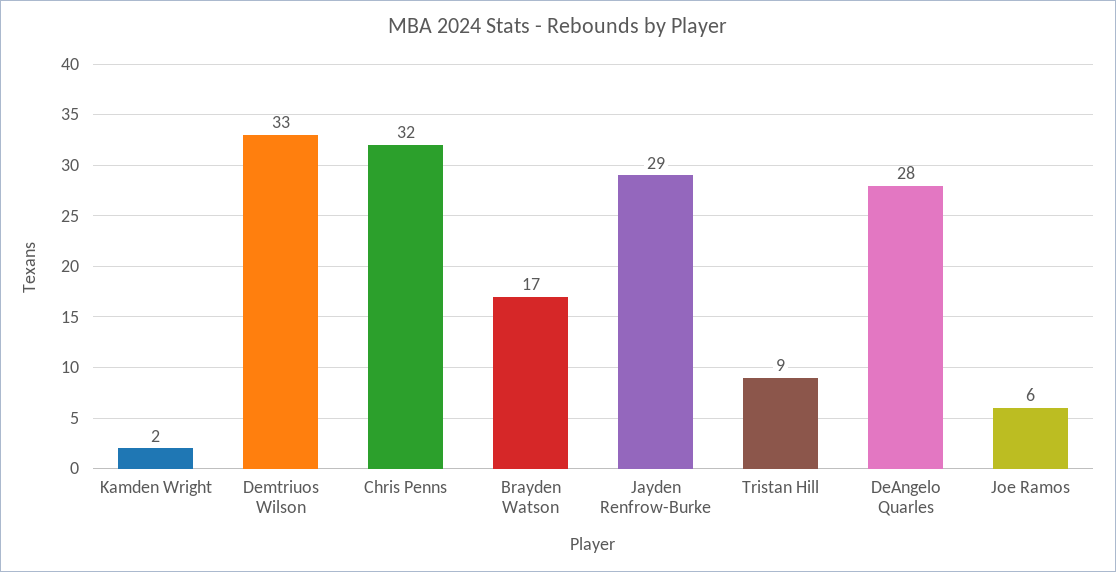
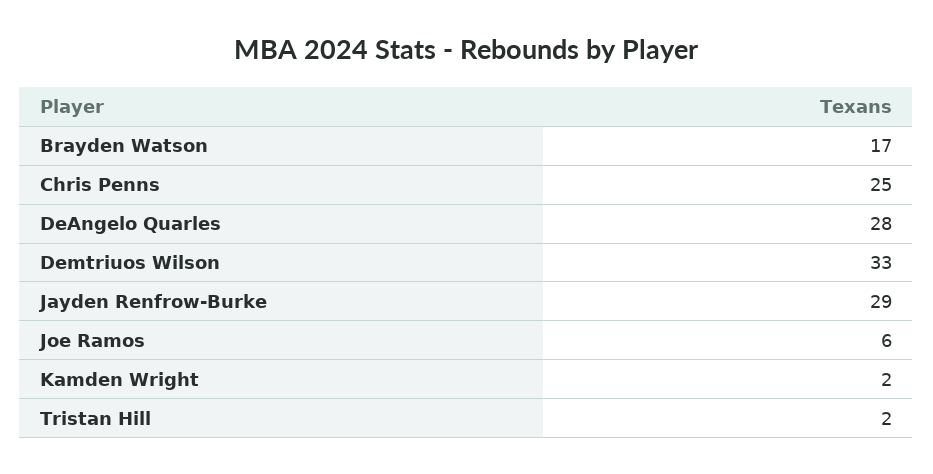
  {
    "Kamden Wright": 2,
    "Demtriuos Wilson": 33,
-   "Chris Penns": 32,
+   "Chris Penns": 25,
    "Brayden Watson": 17,
    "Jayden Renfrow-Burke": 29,
-   "Tristan Hill": 9,
+   "Tristan Hill": 2,
    "DeAngelo Quarles": 28,
    "Joe Ramos": 6
  }

